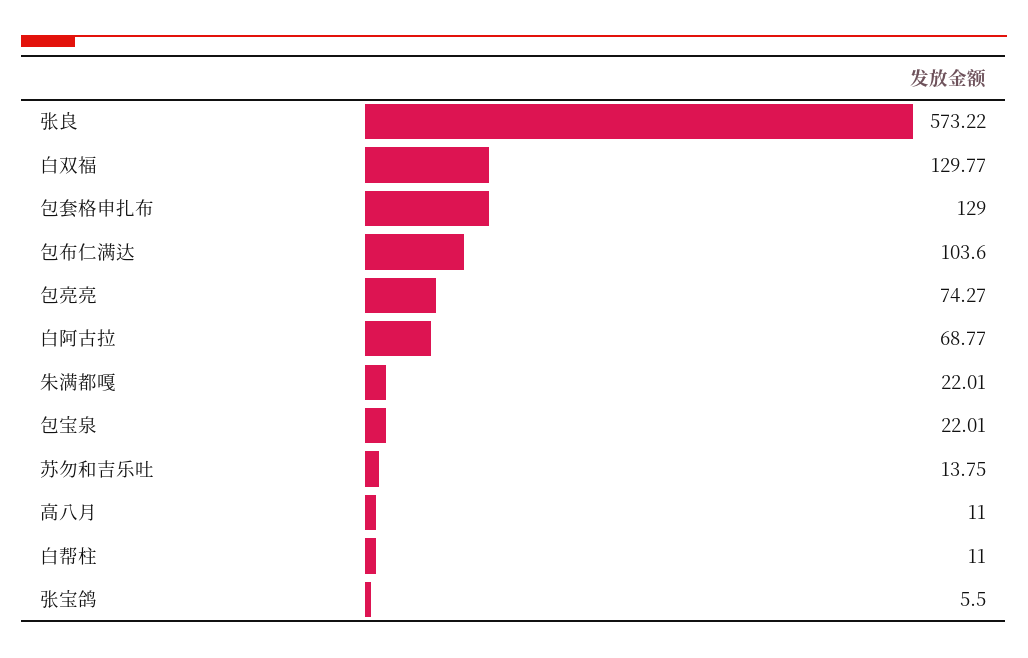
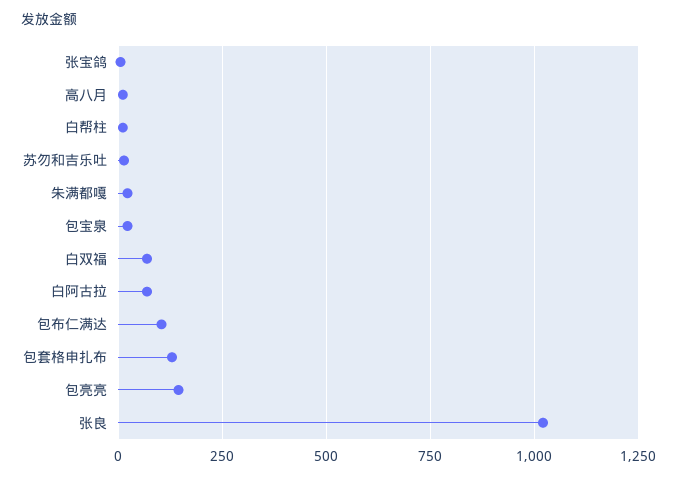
  {
-   "张良": 573.22,
+   "张良": 1025,
-   "白双福": 129.77,
+   "白双福": 75,
    "包套格申扎布": 129,
    "包布仁满达": 103.6,
-   "包亮亮": 74.27,
+   "包亮亮": 150,
    "白阿古拉": 68.77,
    "朱满都嘎": 22.01,
    "包宝泉": 22.01,
    "苏勿和吉乐吐": 13.75,
    "高八月": 11,
    "白帮柱": 11,
    "张宝鸽": 5.5
  }

